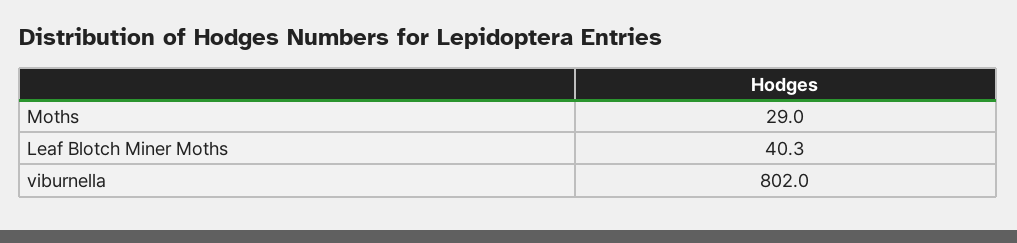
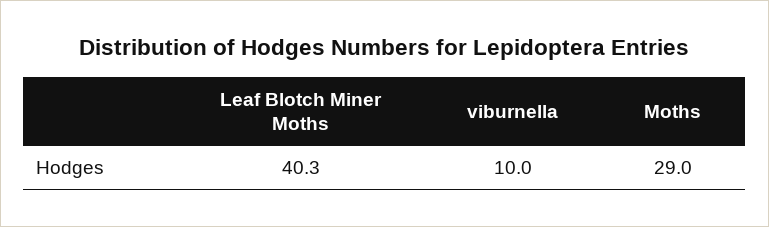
  {
    "Moths": 29,
    "Leaf Blotch Miner Moths": 40.3,
-   "viburnella": 802
+   "viburnella": 10
  }

